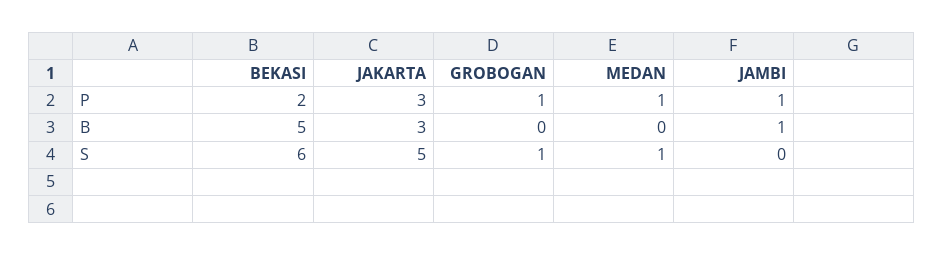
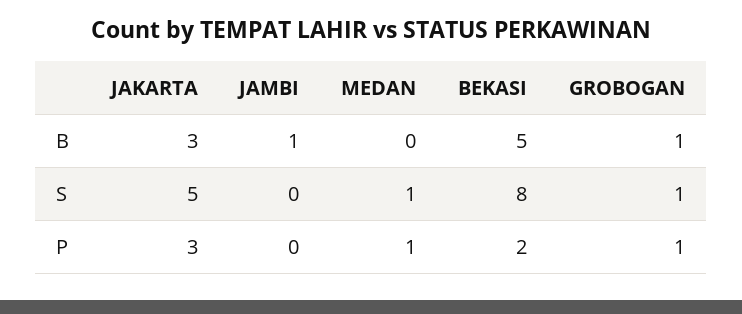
  {
    "BEKASI": {
      "P": 2,
      "B": 5,
-     "S": 6
+     "S": 8
    },
    "JAKARTA": {
      "P": 3,
      "B": 3,
      "S": 5
    },
    "GROBOGAN": {
      "P": 1,
-     "B": 0,
+     "B": 1,
      "S": 1
    },
    "MEDAN": {
      "P": 1,
      "B": 0,
      "S": 1
    },
    "JAMBI": {
-     "P": 1,
+     "P": 0,
      "B": 1,
      "S": 0
    }
  }

